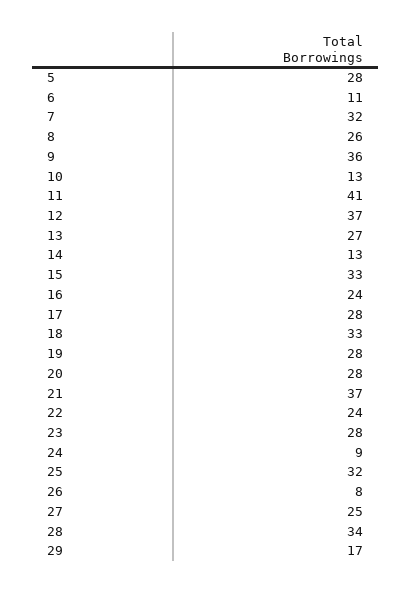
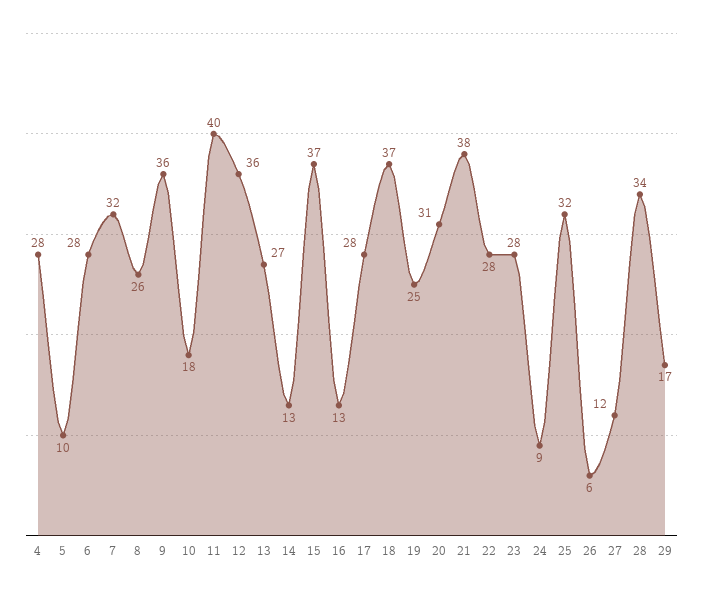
  {
-   "5": 28,
+   "5": 10,
-   "6": 11,
+   "6": 28,
    "7": 32,
    "8": 26,
    "9": 36,
-   "10": 13,
+   "10": 18,
-   "11": 41,
+   "11": 40,
-   "12": 37,
+   "12": 36,
    "13": 27,
    "14": 13,
-   "15": 33,
+   "15": 37,
-   "16": 24,
+   "16": 13,
    "17": 28,
-   "18": 33,
+   "18": 37,
-   "19": 28,
+   "19": 25,
-   "20": 28,
+   "20": 31,
-   "21": 37,
+   "21": 38,
-   "22": 24,
+   "22": 28,
    "23": 28,
    "24": 9,
    "25": 32,
-   "26": 8,
+   "26": 6,
-   "27": 25,
+   "27": 12,
    "28": 34,
-   "29": 17
+   "29": 17,
+   "4": 28
  }

